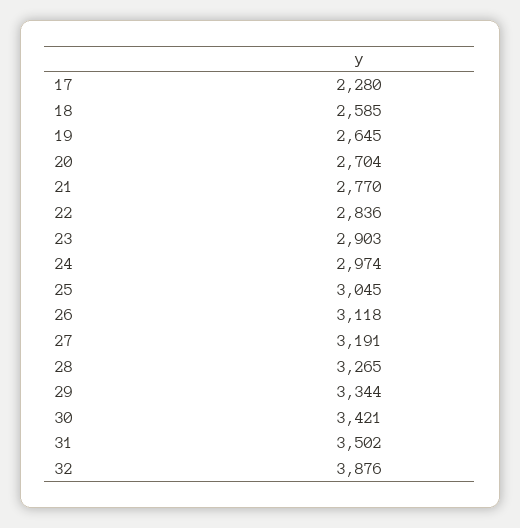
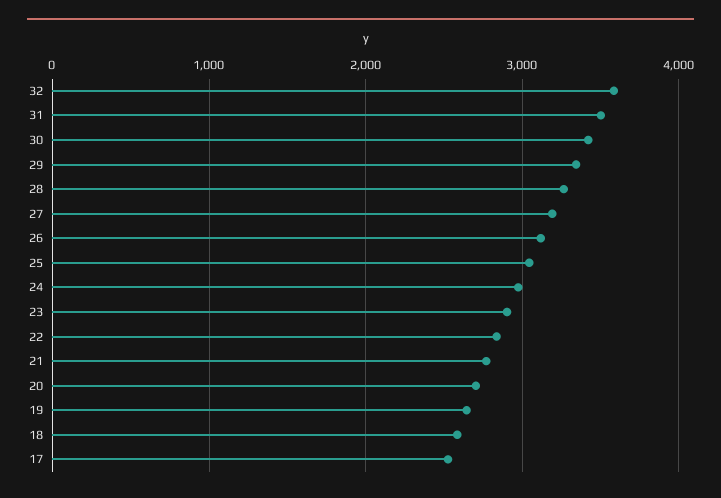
  {
-   "17": 2280,
+   "17": 2500,
    "18": 2585,
    "19": 2645,
    "20": 2704,
    "21": 2770,
    "22": 2836,
    "23": 2903,
    "24": 2974,
    "25": 3045,
    "26": 3118,
    "27": 3191,
    "28": 3265,
    "29": 3344,
    "30": 3421,
    "31": 3502,
-   "32": 3876
+   "32": 3600
  }

